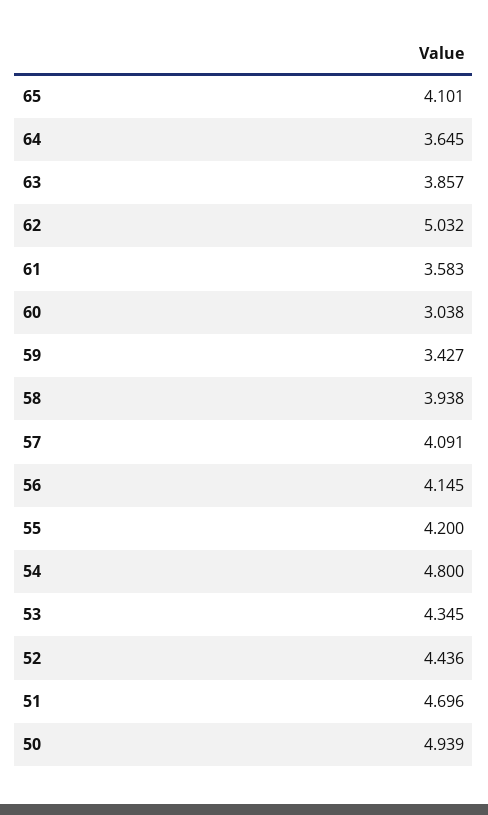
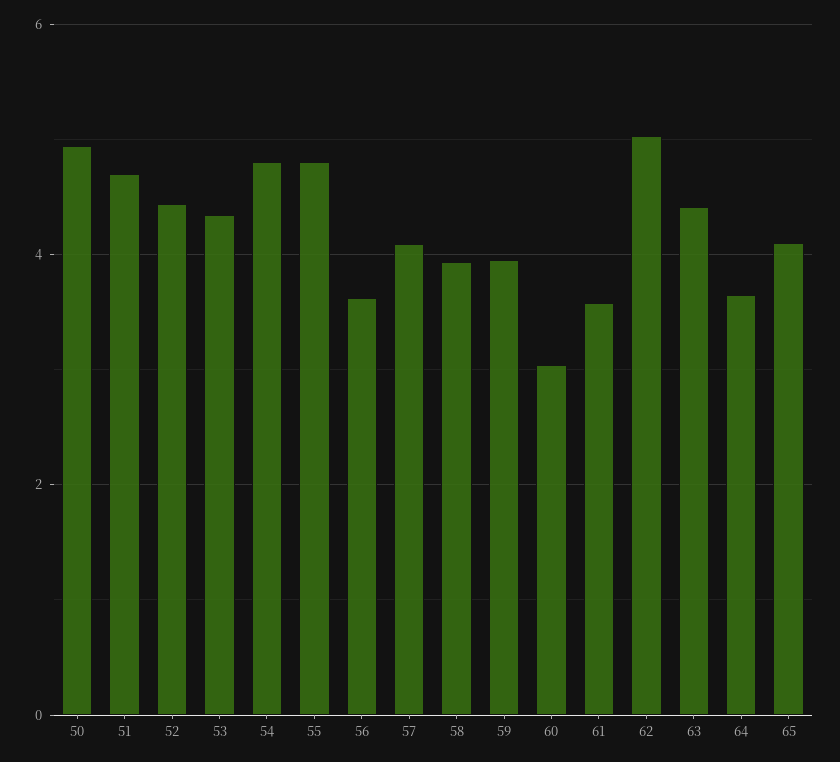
  {
    "65": 4.101,
    "64": 3.645,
-   "63": 3.857,
+   "63": 4.4,
    "62": 5.032,
    "61": 3.583,
    "60": 3.038,
-   "59": 3.427,
+   "59": 4,
    "58": 3.938,
    "57": 4.091,
-   "56": 4.145,
+   "56": 3.6,
-   "55": 4.2,
+   "55": 4.8,
    "54": 4.8,
    "53": 4.345,
    "52": 4.436,
    "51": 4.696,
    "50": 4.939
  }

